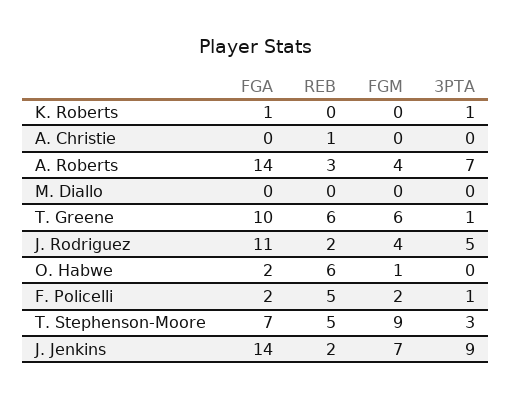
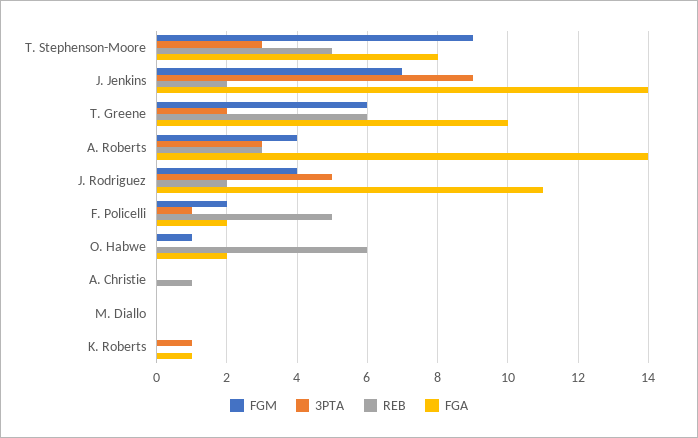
  {
    "FGA": {
      "K. Roberts": 1,
      "A. Christie": 0,
      "A. Roberts": 14,
      "M. Diallo": 0,
      "T. Greene": 10,
      "J. Rodriguez": 11,
      "O. Habwe": 2,
      "F. Policelli": 2,
-     "T. Stephenson-Moore": 7,
+     "T. Stephenson-Moore": 8,
      "J. Jenkins": 14
    },
    "REB": {
      "K. Roberts": 0,
      "A. Christie": 1,
      "A. Roberts": 3,
      "M. Diallo": 0,
      "T. Greene": 6,
      "J. Rodriguez": 2,
      "O. Habwe": 6,
      "F. Policelli": 5,
      "T. Stephenson-Moore": 5,
      "J. Jenkins": 2
    },
    "FGM": {
      "K. Roberts": 0,
      "A. Christie": 0,
      "A. Roberts": 4,
      "M. Diallo": 0,
      "T. Greene": 6,
      "J. Rodriguez": 4,
      "O. Habwe": 1,
      "F. Policelli": 2,
      "T. Stephenson-Moore": 9,
      "J. Jenkins": 7
    },
    "3PTA": {
      "K. Roberts": 1,
      "A. Christie": 0,
-     "A. Roberts": 7,
+     "A. Roberts": 3,
      "M. Diallo": 0,
-     "T. Greene": 1,
+     "T. Greene": 2,
      "J. Rodriguez": 5,
      "O. Habwe": 0,
      "F. Policelli": 1,
      "T. Stephenson-Moore": 3,
      "J. Jenkins": 9
    }
  }

